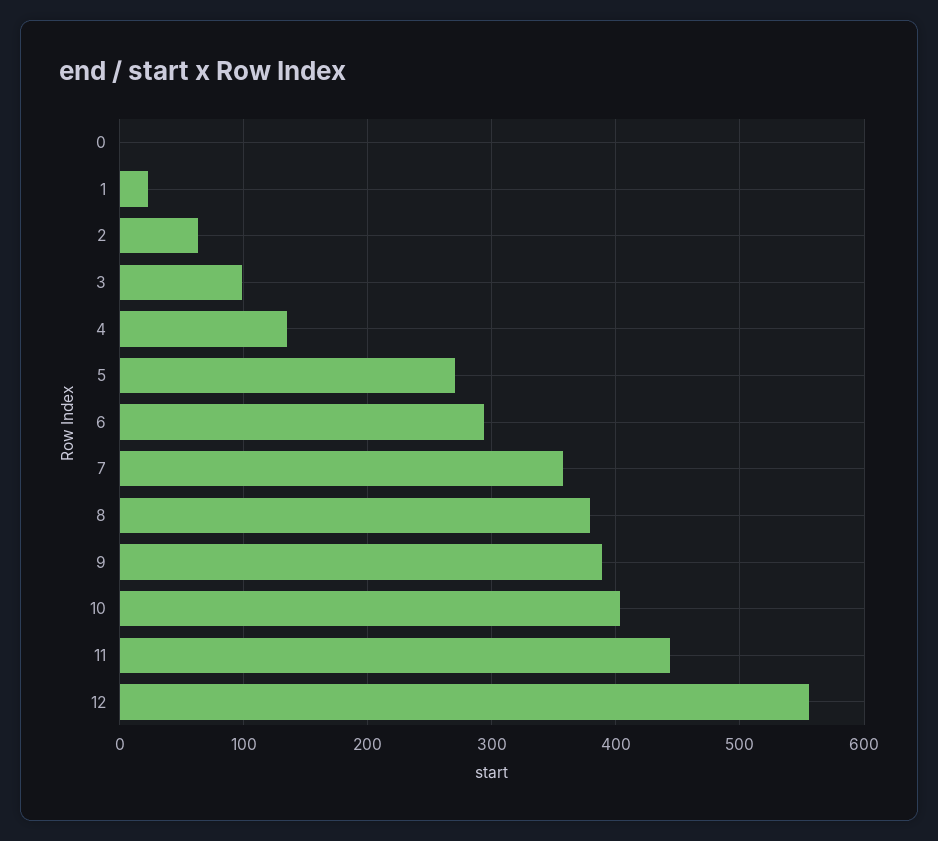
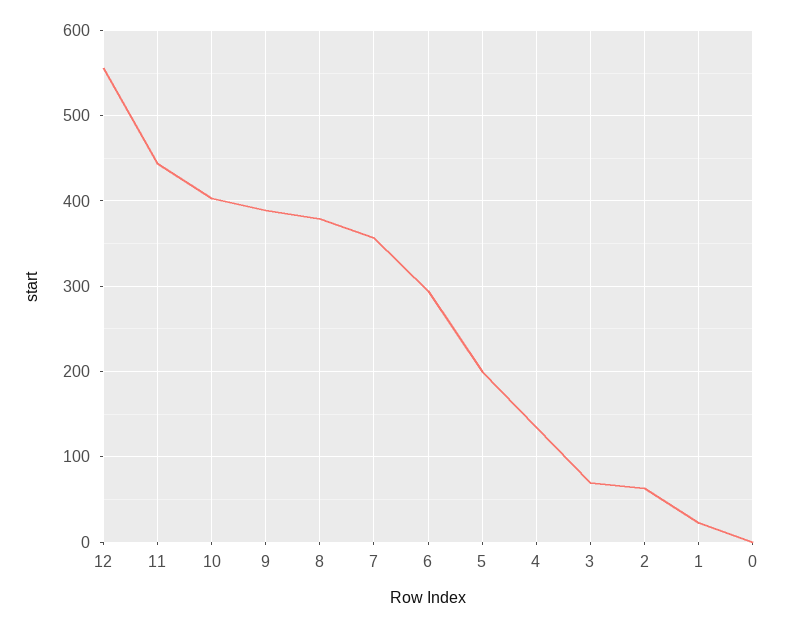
  {
    "0": 0,
    "1": 20,
    "2": 60,
-   "3": 100,
+   "3": 70,
    "4": 140,
-   "5": 270,
+   "5": 200,
    "6": 290,
    "7": 360,
    "8": 380,
    "9": 390,
    "10": 400,
    "11": 440,
    "12": 560
  }

